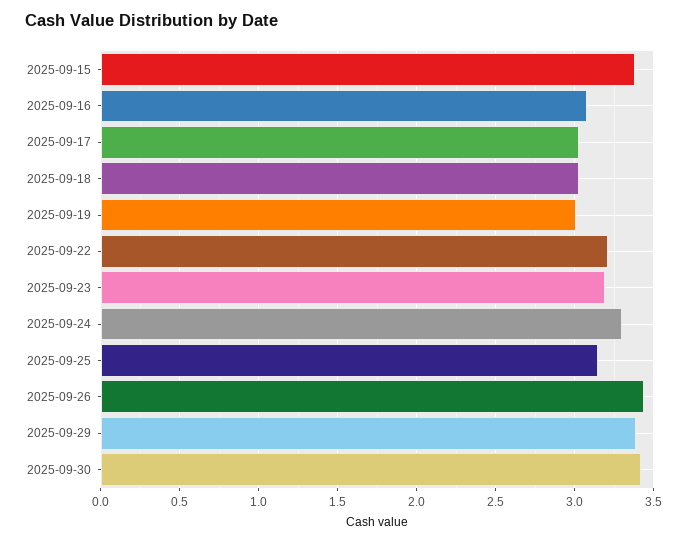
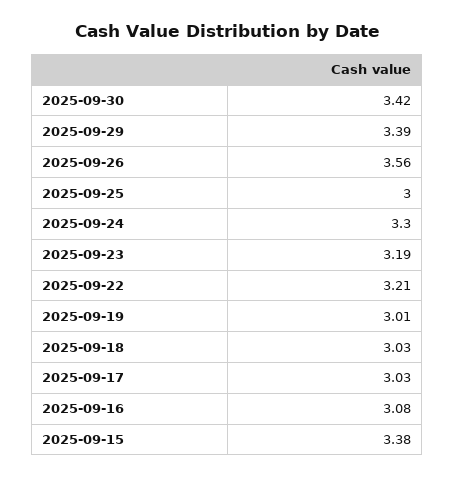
  {
    "2025-09-15": 3.38,
    "2025-09-16": 3.08,
    "2025-09-17": 3.03,
    "2025-09-18": 3.03,
    "2025-09-19": 3.01,
    "2025-09-22": 3.21,
    "2025-09-23": 3.19,
    "2025-09-24": 3.3,
-   "2025-09-25": 3.15,
+   "2025-09-25": 3,
-   "2025-09-26": 3.45,
+   "2025-09-26": 3.56,
    "2025-09-29": 3.39,
    "2025-09-30": 3.42
  }

